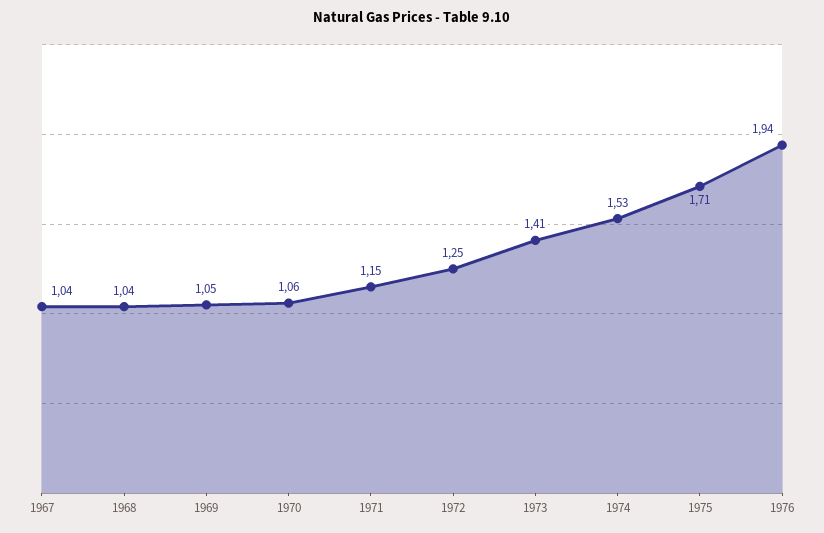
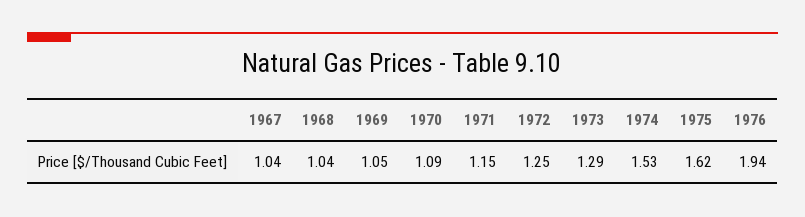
  {
    "1967": 1.04,
    "1968": 1.04,
    "1969": 1.05,
-   "1970": 1.06,
+   "1970": 1.09,
    "1971": 1.15,
    "1972": 1.25,
-   "1973": 1.41,
+   "1973": 1.29,
    "1974": 1.53,
-   "1975": 1.71,
+   "1975": 1.62,
    "1976": 1.94
  }

